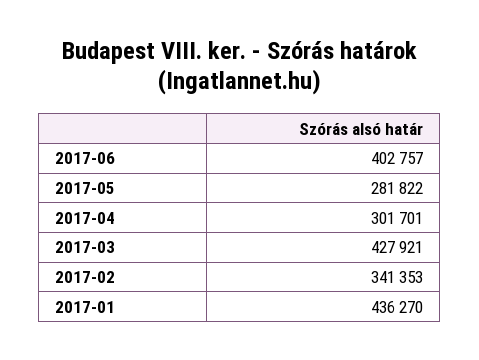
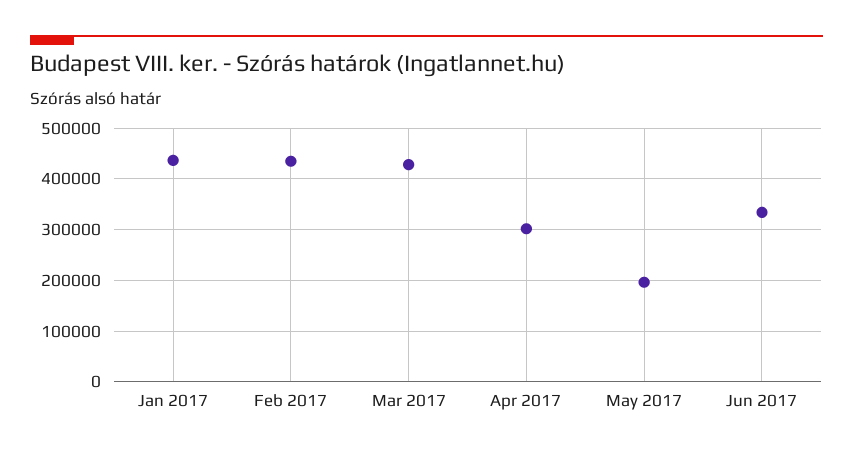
  {
-   "2017-06": 402757,
+   "2017-06": 340000,
-   "2017-05": 281822,
+   "2017-05": 200000,
    "2017-04": 301701,
    "2017-03": 427921,
-   "2017-02": 341353,
+   "2017-02": 440000,
    "2017-01": 436270
  }

